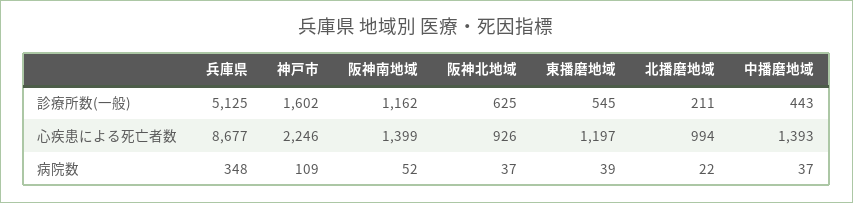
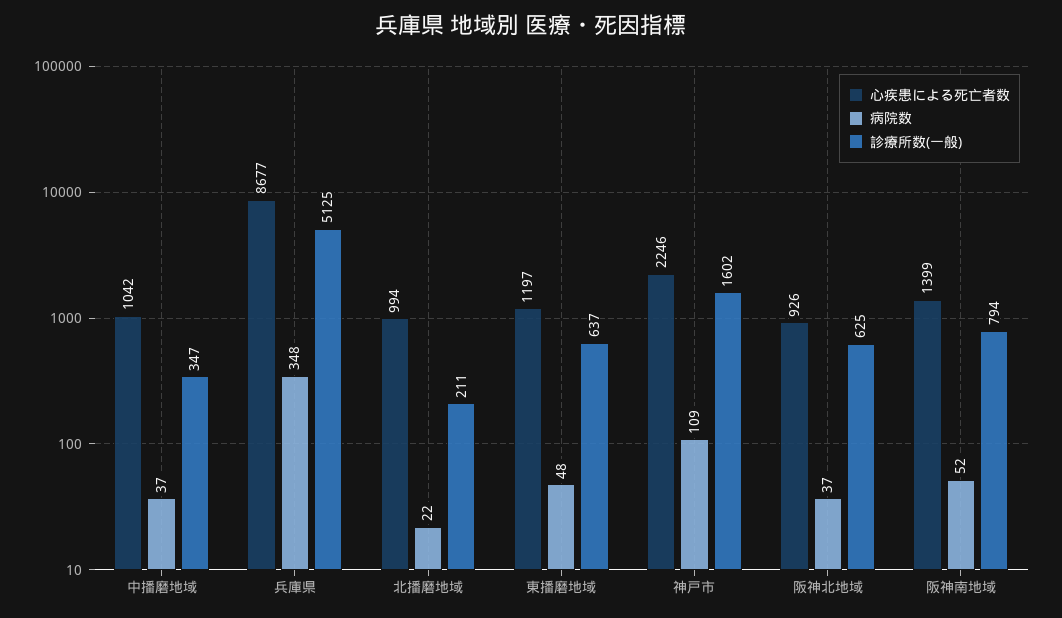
  {
    "診療所数(一般)": {
      "兵庫県": 5125,
      "神戸市": 1602,
-     "阪神南地域": 1162,
+     "阪神南地域": 794,
      "阪神北地域": 625,
-     "東播磨地域": 545,
+     "東播磨地域": 637,
      "北播磨地域": 211,
-     "中播磨地域": 443
+     "中播磨地域": 347
    },
    "心疾患による死亡者数": {
      "兵庫県": 8677,
      "神戸市": 2246,
      "阪神南地域": 1399,
      "阪神北地域": 926,
      "東播磨地域": 1197,
      "北播磨地域": 994,
-     "中播磨地域": 1393
+     "中播磨地域": 1042
    },
    "病院数": {
      "兵庫県": 348,
      "神戸市": 109,
      "阪神南地域": 52,
      "阪神北地域": 37,
-     "東播磨地域": 39,
+     "東播磨地域": 48,
      "北播磨地域": 22,
      "中播磨地域": 37
    }
  }

